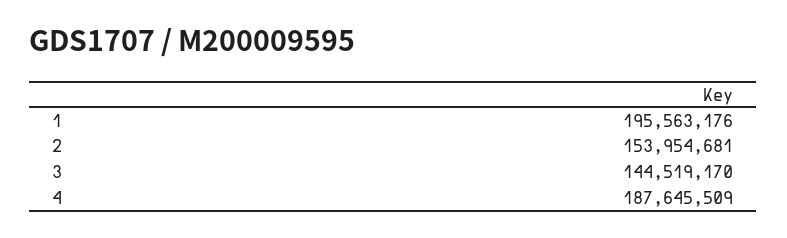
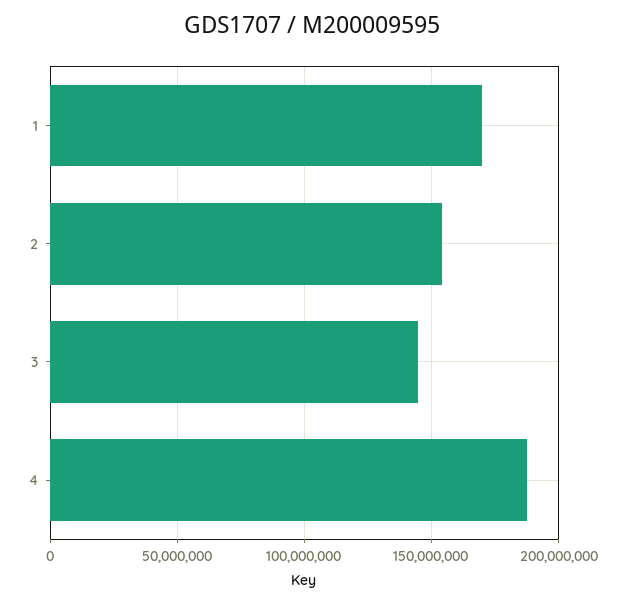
  {
-   "1": 195563176,
+   "1": 170000000,
    "2": 153954681,
    "3": 144519170,
    "4": 187645509
  }

